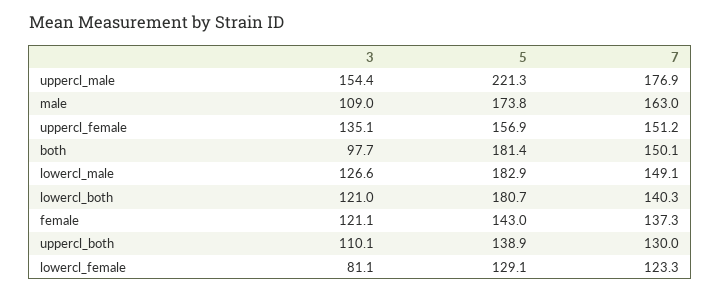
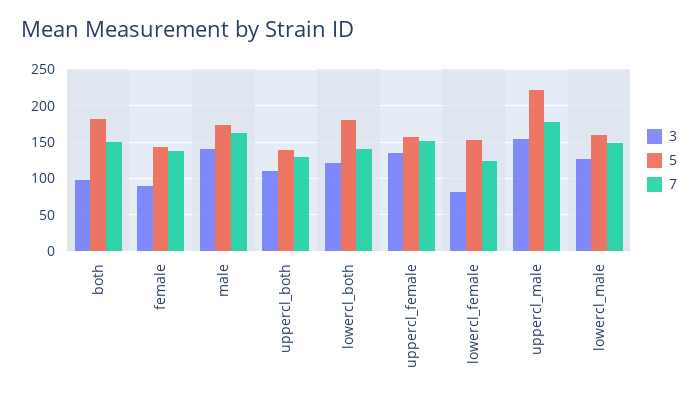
  {
    "3": {
      "uppercl_male": 154.4,
-     "male": 109,
+     "male": 140,
      "uppercl_female": 135.1,
      "both": 97.7,
      "lowercl_male": 126.6,
      "lowercl_both": 121,
-     "female": 121.1,
+     "female": 90,
      "uppercl_both": 110.1,
      "lowercl_female": 81.1
    },
    "5": {
      "uppercl_male": 221.3,
      "male": 173.8,
      "uppercl_female": 156.9,
      "both": 181.4,
-     "lowercl_male": 182.9,
+     "lowercl_male": 160,
      "lowercl_both": 180.7,
      "female": 143,
      "uppercl_both": 138.9,
-     "lowercl_female": 129.1
+     "lowercl_female": 150
    },
    "7": {
      "uppercl_male": 176.9,
      "male": 163,
      "uppercl_female": 151.2,
      "both": 150.1,
      "lowercl_male": 149.1,
      "lowercl_both": 140.3,
      "female": 137.3,
      "uppercl_both": 130,
      "lowercl_female": 123.3
    }
  }

